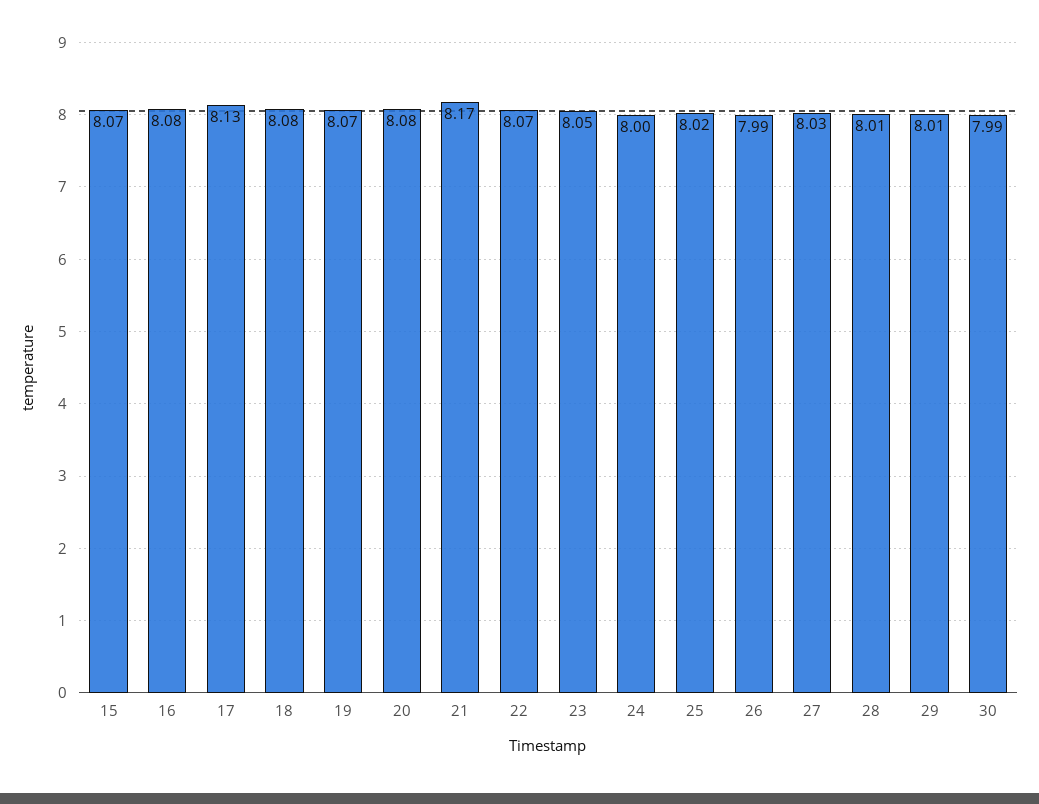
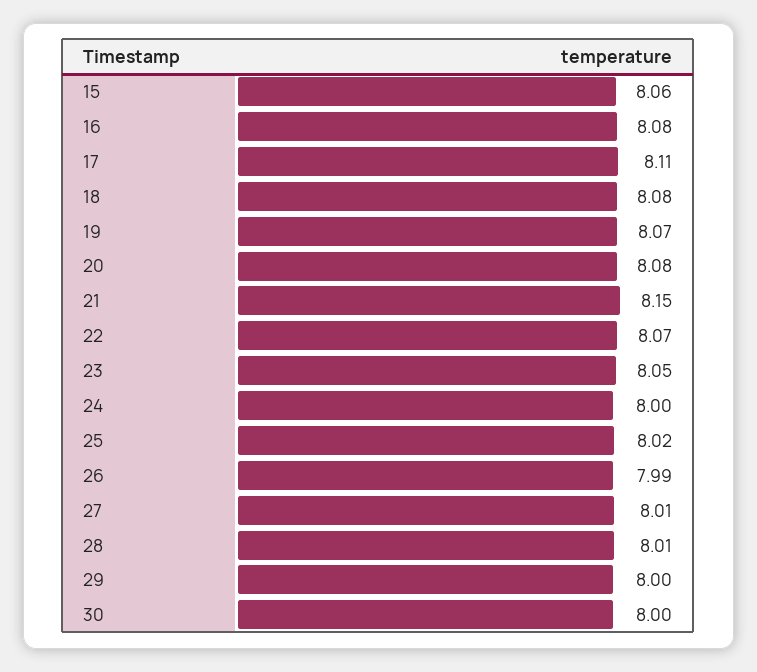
  {
-   "15": 8.07,
+   "15": 8.06,
    "16": 8.08,
-   "17": 8.13,
+   "17": 8.11,
    "18": 8.08,
    "19": 8.07,
    "20": 8.08,
-   "21": 8.17,
+   "21": 8.15,
    "22": 8.07,
    "23": 8.05,
    "24": 8,
    "25": 8.02,
    "26": 7.99,
-   "27": 8.03,
+   "27": 8.01,
    "28": 8.01,
-   "29": 8.01,
+   "29": 8,
-   "30": 7.99
+   "30": 8
  }

